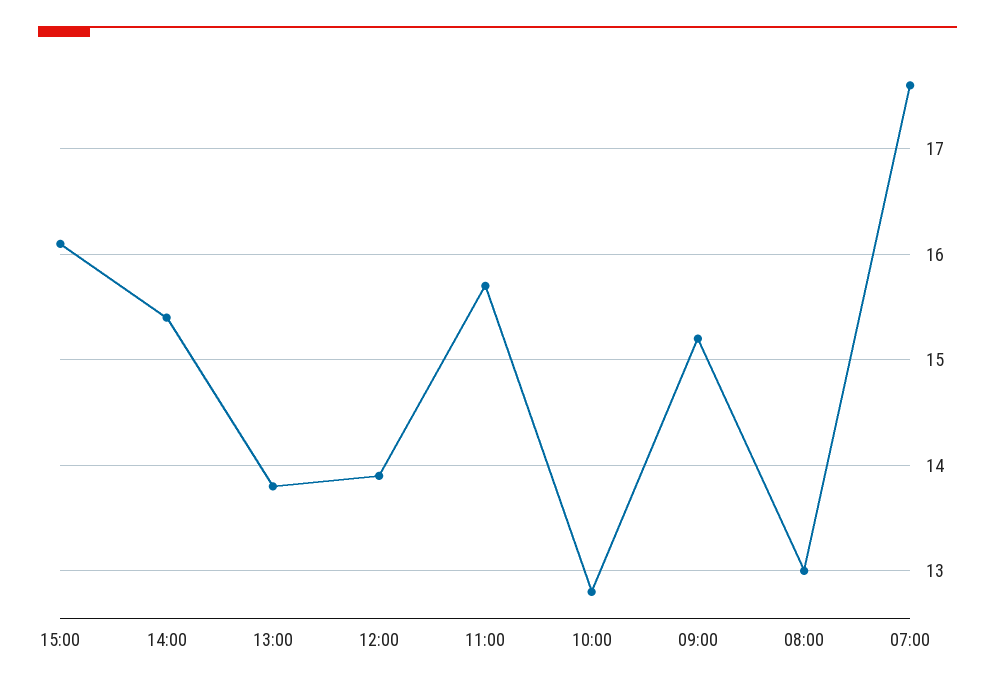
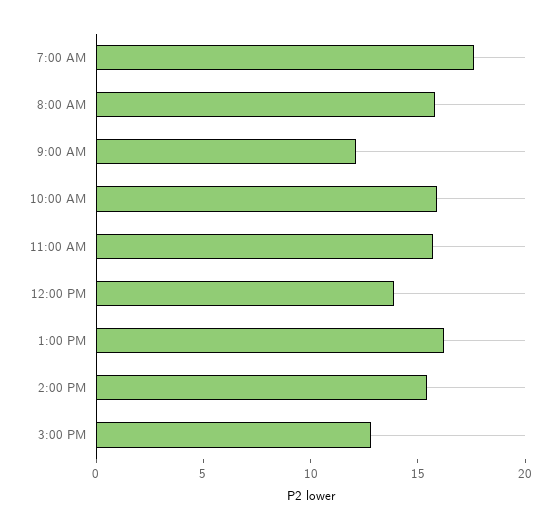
  {
-   "15:00": 16.1,
+   "15:00": 13,
    "14:00": 15.4,
-   "13:00": 13.8,
+   "13:00": 16,
    "12:00": 13.9,
    "11:00": 15.7,
-   "10:00": 12.8,
+   "10:00": 16,
-   "09:00": 15.2,
+   "09:00": 12,
-   "08:00": 13,
+   "08:00": 16,
    "07:00": 17.6
  }

